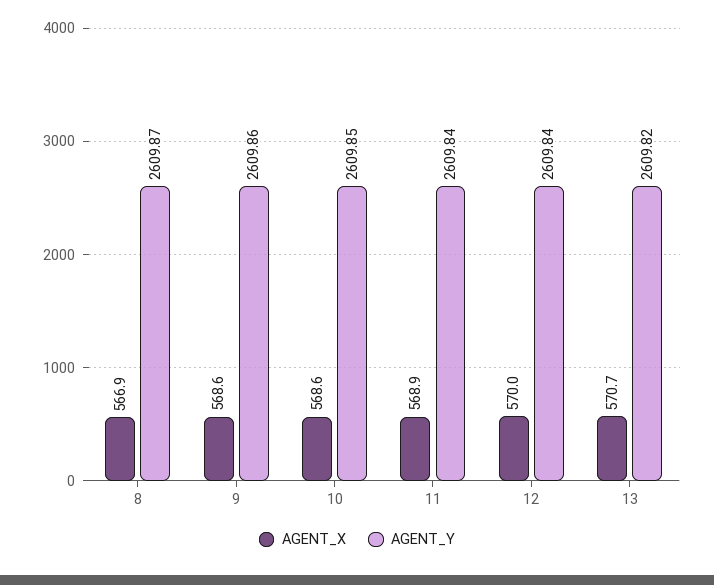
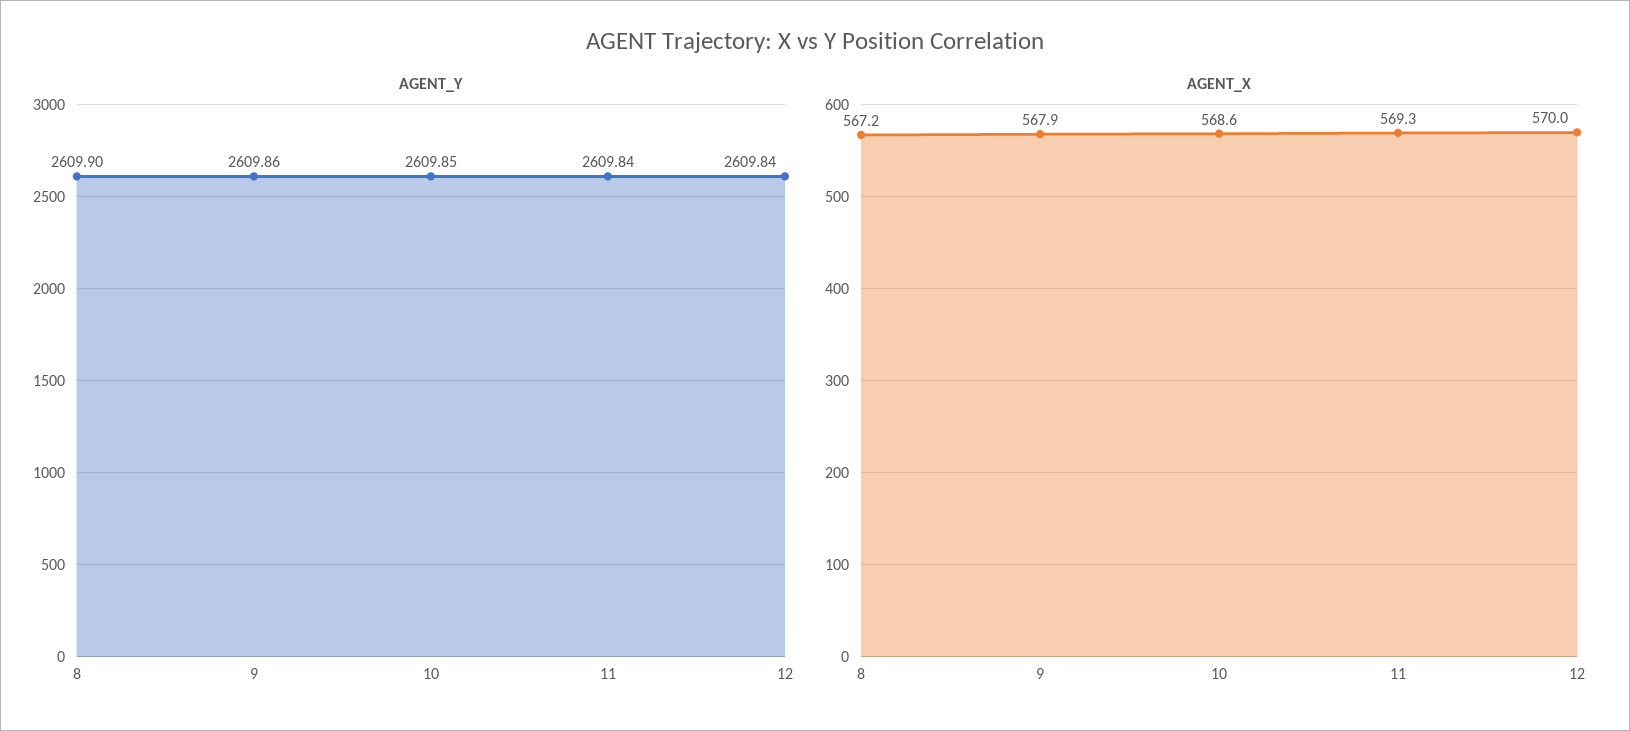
  {
    "AGENT_X": {
-     "8": 566.9,
+     "8": 567.2,
-     "9": 568.6,
+     "9": 567.9,
      "10": 568.6,
-     "11": 568.9,
+     "11": 569.3,
-     "12": 570,
+     "12": 570
-     "13": 570.7
    },
    "AGENT_Y": {
-     "8": 2609.87,
+     "8": 2609.9,
      "9": 2609.86,
      "10": 2609.85,
      "11": 2609.84,
-     "12": 2609.84,
+     "12": 2609.84
-     "13": 2609.82
    }
  }

